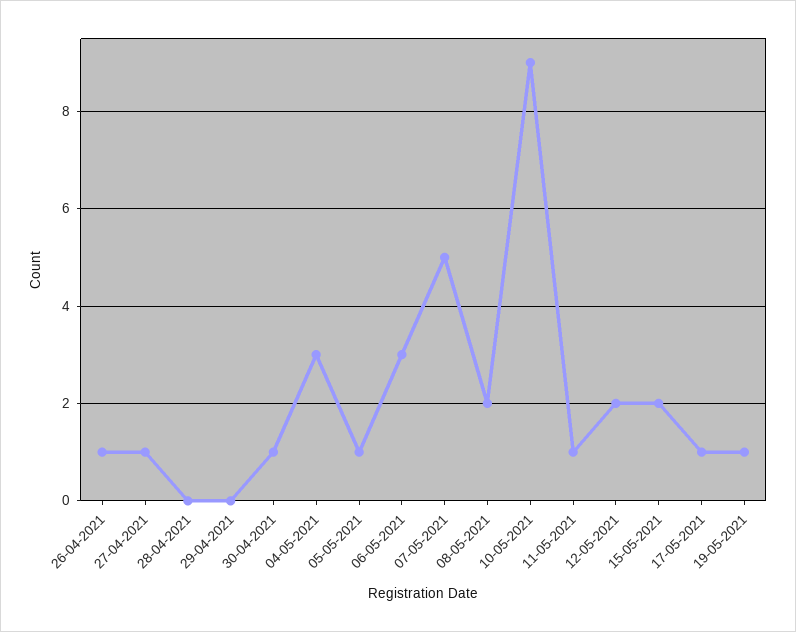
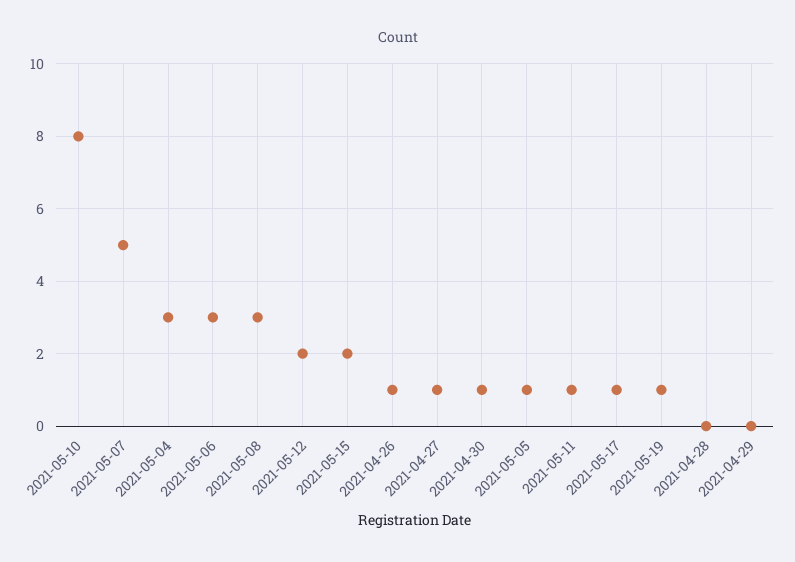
  {
    "26-04-2021": 1,
    "27-04-2021": 1,
    "28-04-2021": 0,
    "29-04-2021": 0,
    "30-04-2021": 1,
    "04-05-2021": 3,
    "05-05-2021": 1,
    "06-05-2021": 3,
    "07-05-2021": 5,
-   "08-05-2021": 2,
+   "08-05-2021": 3,
-   "10-05-2021": 9,
+   "10-05-2021": 8,
    "11-05-2021": 1,
    "12-05-2021": 2,
    "15-05-2021": 2,
    "17-05-2021": 1,
    "19-05-2021": 1
  }

